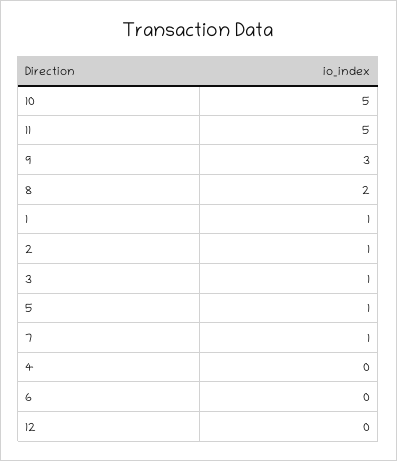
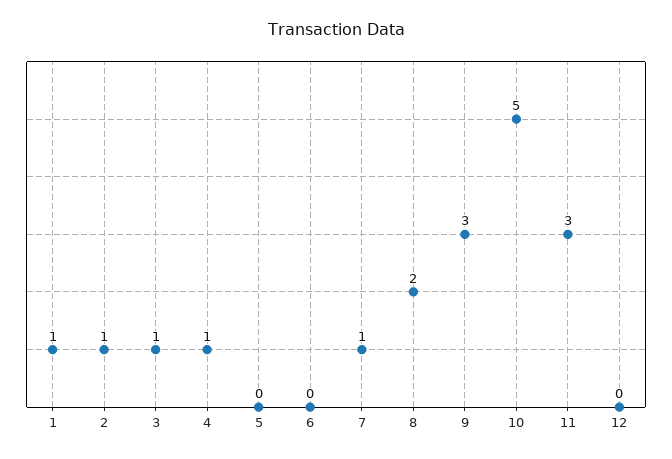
  {
    "10": 5,
-   "11": 5,
+   "11": 3,
    "9": 3,
    "8": 2,
    "1": 1,
    "2": 1,
    "3": 1,
-   "5": 1,
+   "5": 0,
    "7": 1,
-   "4": 0,
+   "4": 1,
    "6": 0,
    "12": 0
  }

